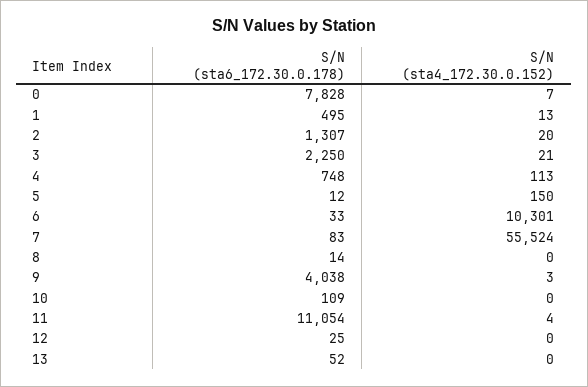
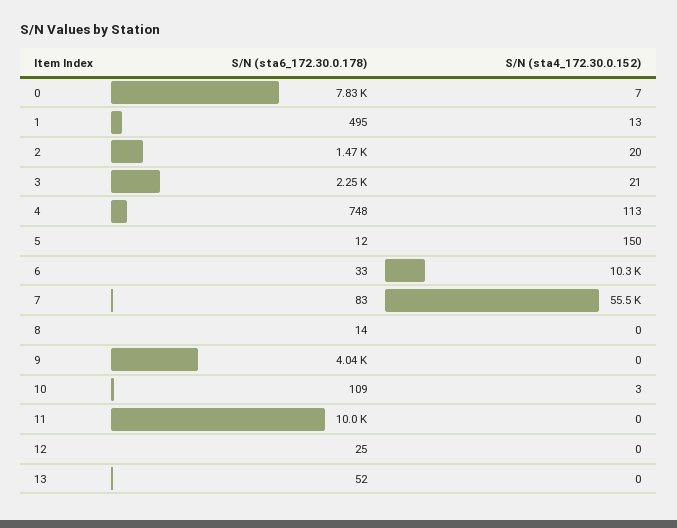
  {
    "S/N (sta6_172.30.0.178)": {
      "0": 7828,
      "1": 495,
-     "2": 1307,
+     "2": 1470,
      "3": 2250,
      "4": 748,
      "5": 12,
      "6": 33,
      "7": 83,
      "8": 14,
      "9": 4038,
      "10": 109,
-     "11": 11054,
+     "11": 10000,
      "12": 25,
      "13": 52
    },
    "S/N (sta4_172.30.0.152)": {
      "0": 7,
      "1": 13,
      "2": 20,
      "3": 21,
      "4": 113,
      "5": 150,
      "6": 10301,
      "7": 55524,
      "8": 0,
-     "9": 3,
+     "9": 0,
-     "10": 0,
+     "10": 3,
-     "11": 4,
+     "11": 0,
      "12": 0,
      "13": 0
    }
  }

